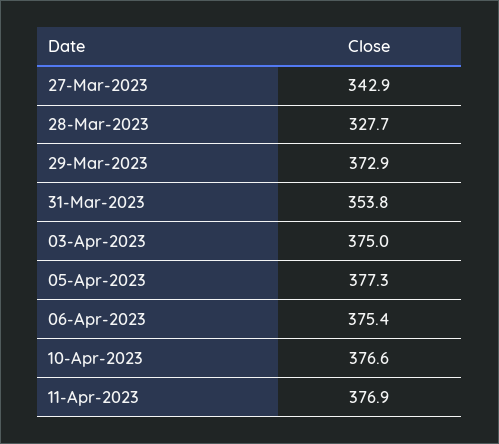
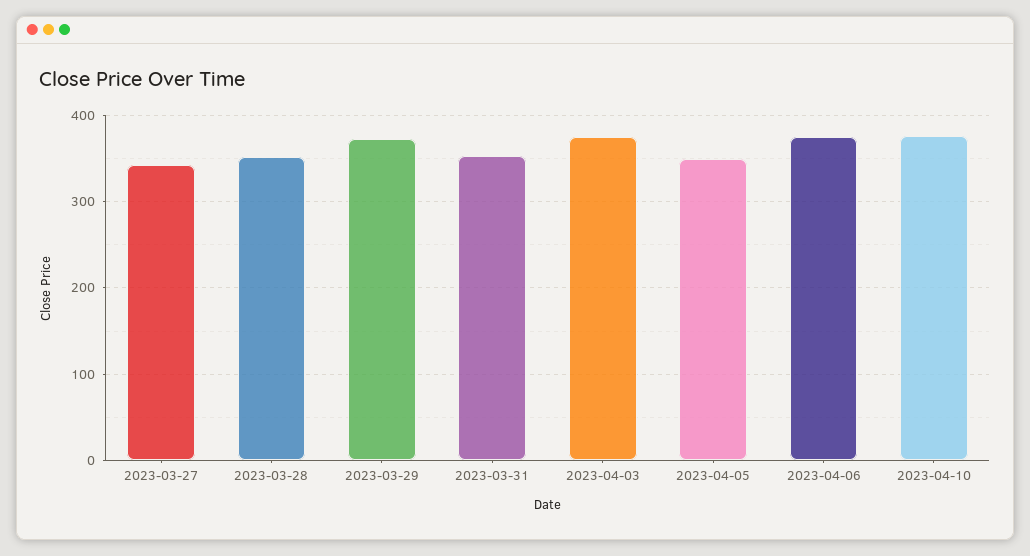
  {
    "27-Mar-2023": 342.9,
-   "28-Mar-2023": 327.7,
+   "28-Mar-2023": 350,
    "29-Mar-2023": 372.9,
    "31-Mar-2023": 353.8,
    "03-Apr-2023": 375,
-   "05-Apr-2023": 377.3,
+   "05-Apr-2023": 350,
    "06-Apr-2023": 375.4,
-   "10-Apr-2023": 376.6,
+   "10-Apr-2023": 376.6
-   "11-Apr-2023": 376.9
  }

